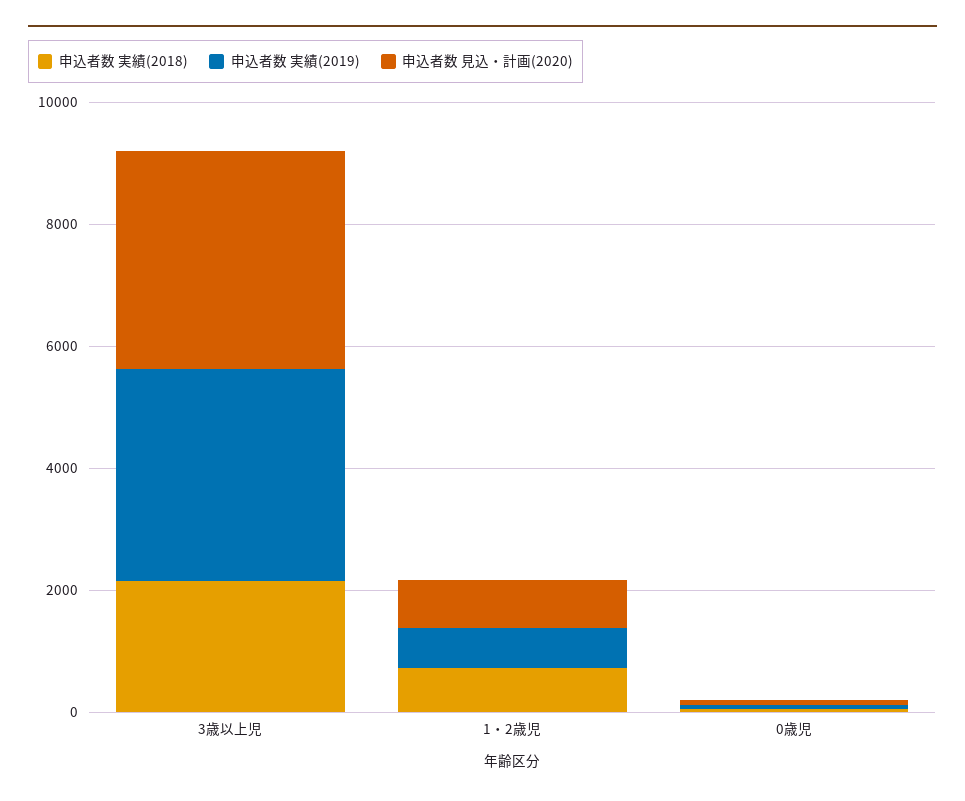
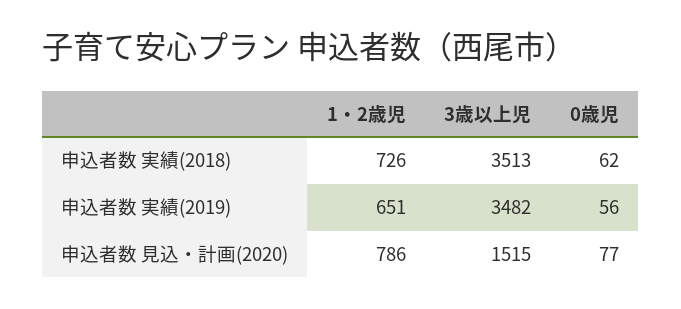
  {
    "申込者数 実績(2018)": {
-     "3歳以上児": 2000,
+     "3歳以上児": 3513,
      "1・2歳児": 726,
      "0歳児": 62
    },
    "申込者数 実績(2019)": {
      "3歳以上児": 3482,
      "1・2歳児": 651,
      "0歳児": 56
    },
    "申込者数 見込・計画(2020)": {
-     "3歳以上児": 3500,
+     "3歳以上児": 1515,
      "1・2歳児": 786,
      "0歳児": 77
    }
  }

